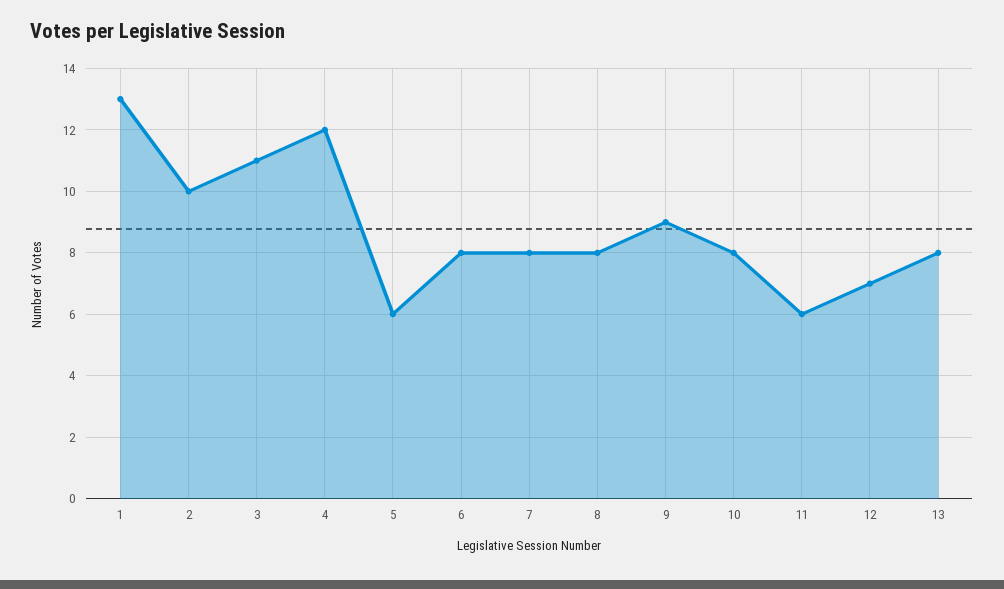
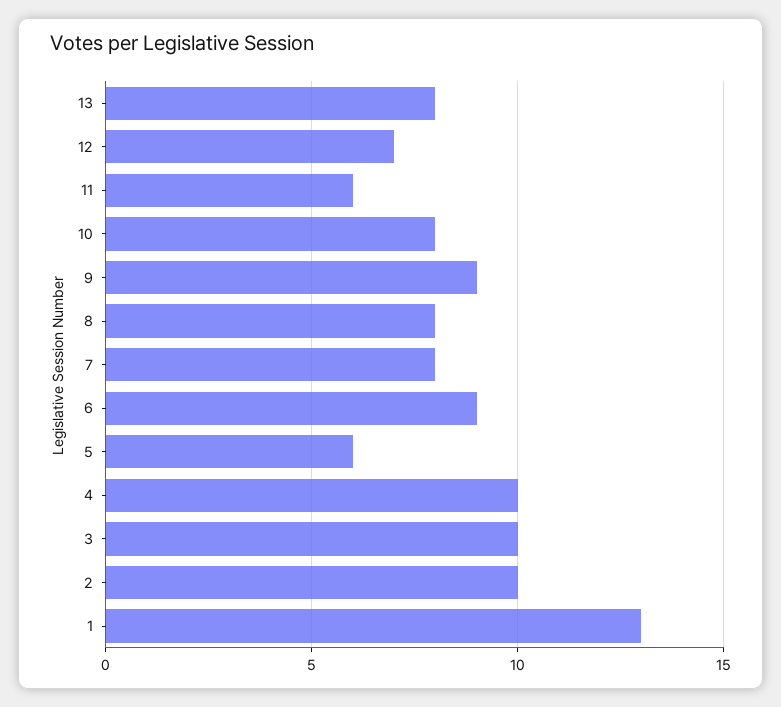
  {
    "1": 13,
    "2": 10,
-   "3": 11,
+   "3": 10,
-   "4": 12,
+   "4": 10,
    "5": 6,
-   "6": 8,
+   "6": 9,
    "7": 8,
    "8": 8,
    "9": 9,
    "10": 8,
    "11": 6,
    "12": 7,
    "13": 8
  }

